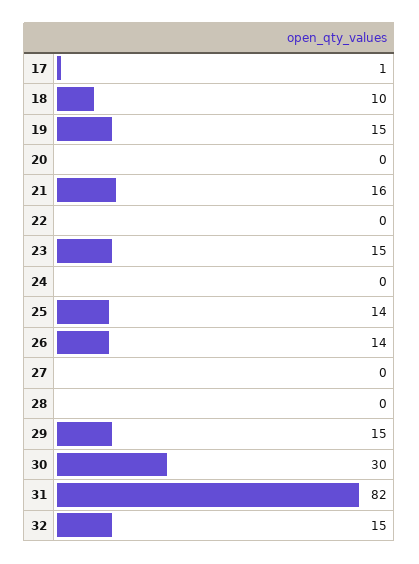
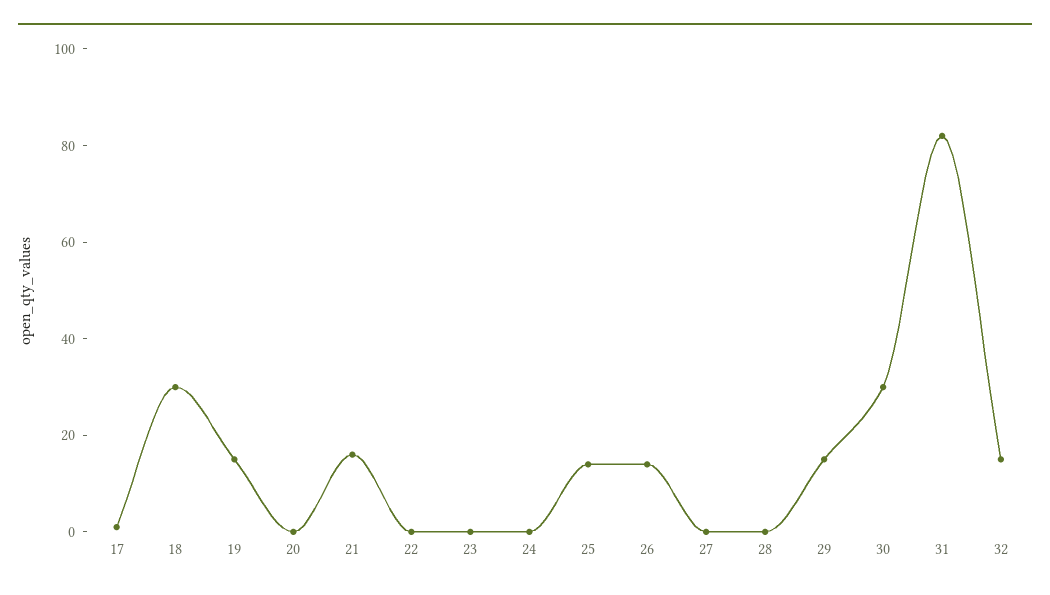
  {
    "17": 1,
-   "18": 10,
+   "18": 30,
    "19": 15,
    "20": 0,
    "21": 16,
    "22": 0,
-   "23": 15,
+   "23": 0,
    "24": 0,
    "25": 14,
    "26": 14,
    "27": 0,
    "28": 0,
    "29": 15,
    "30": 30,
    "31": 82,
    "32": 15
  }

